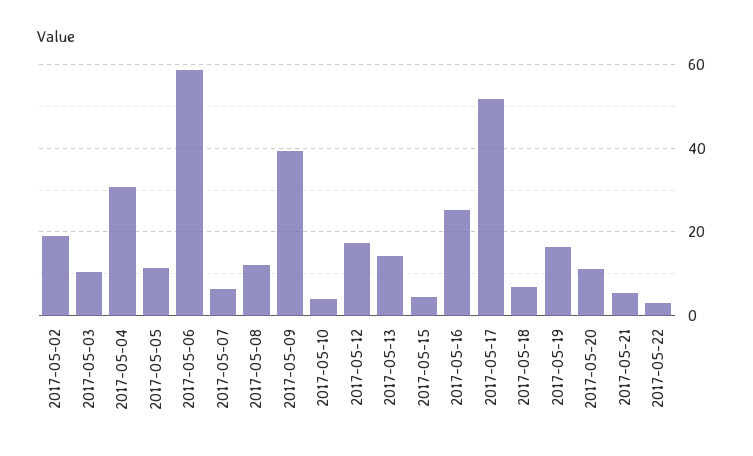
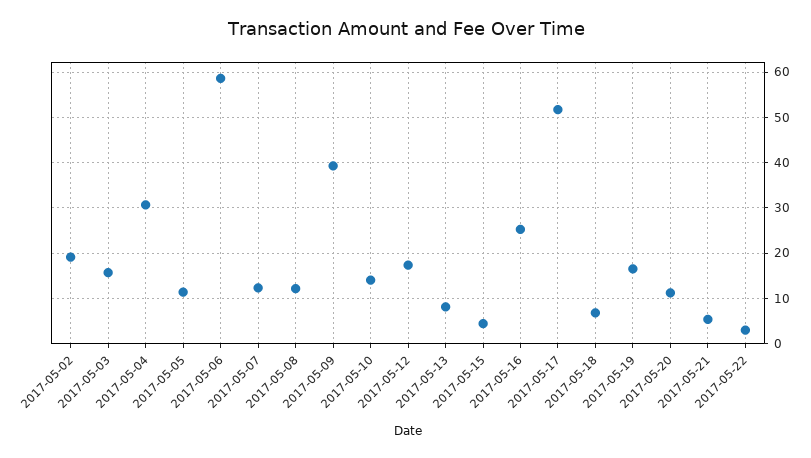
  {
    "2017-05-02": 20,
-   "2017-05-03": 10,
+   "2017-05-03": 16,
    "2017-05-04": 30,
    "2017-05-05": 12,
    "2017-05-06": 58,
-   "2017-05-07": 6,
+   "2017-05-07": 12,
    "2017-05-08": 12,
    "2017-05-09": 40,
-   "2017-05-10": 4,
+   "2017-05-10": 14,
    "2017-05-12": 18,
-   "2017-05-13": 14,
+   "2017-05-13": 8,
    "2017-05-15": 4,
    "2017-05-16": 26,
    "2017-05-17": 52,
    "2017-05-18": 6,
    "2017-05-19": 16,
    "2017-05-20": 12,
    "2017-05-21": 6,
    "2017-05-22": 2
  }

